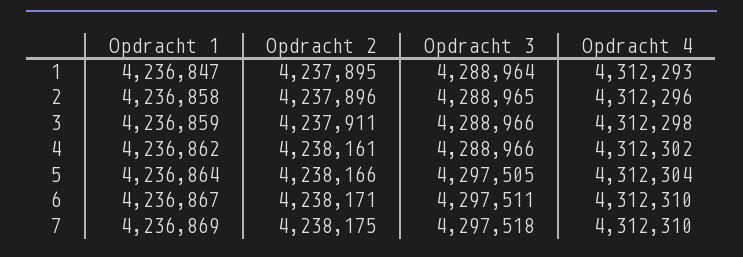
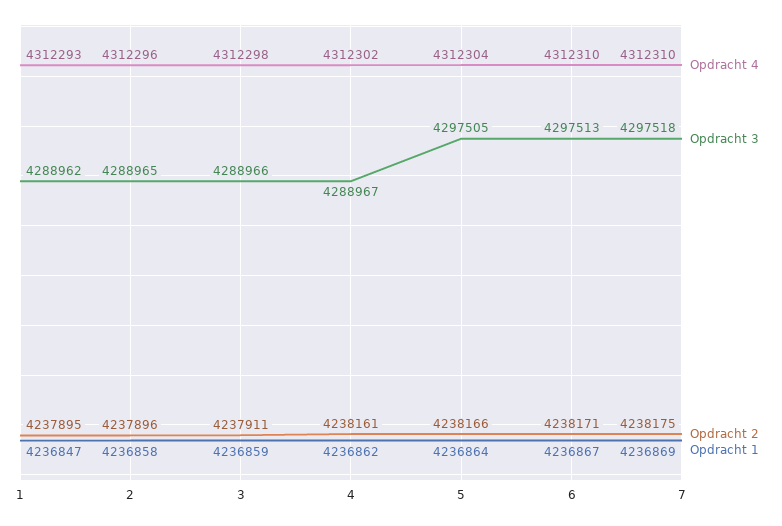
  {
    "Opdracht 1": {
      "1": 4236847,
      "2": 4236858,
      "3": 4236859,
      "4": 4236862,
      "5": 4236864,
      "6": 4236867,
      "7": 4236869
    },
    "Opdracht 2": {
      "1": 4237895,
      "2": 4237896,
      "3": 4237911,
      "4": 4238161,
      "5": 4238166,
      "6": 4238171,
      "7": 4238175
    },
    "Opdracht 3": {
-     "1": 4288964,
+     "1": 4288962,
      "2": 4288965,
      "3": 4288966,
-     "4": 4288966,
+     "4": 4288967,
      "5": 4297505,
-     "6": 4297511,
+     "6": 4297513,
      "7": 4297518
    },
    "Opdracht 4": {
      "1": 4312293,
      "2": 4312296,
      "3": 4312298,
      "4": 4312302,
      "5": 4312304,
      "6": 4312310,
      "7": 4312310
    }
  }

